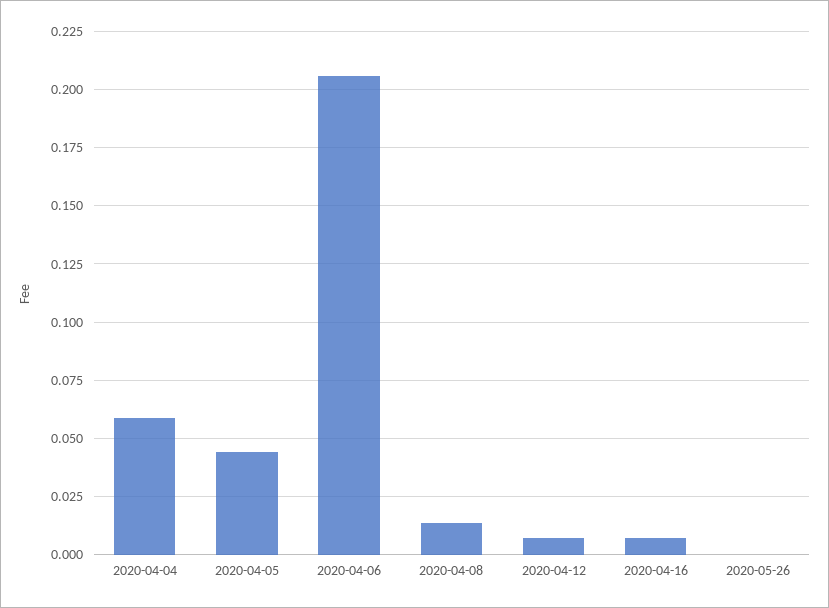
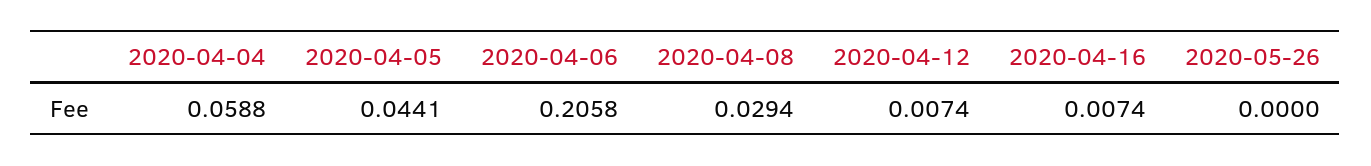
  {
    "2020-04-04": 0.0588,
    "2020-04-05": 0.0441,
    "2020-04-06": 0.2058,
-   "2020-04-08": 0.015,
+   "2020-04-08": 0.0294,
    "2020-04-12": 0.0074,
    "2020-04-16": 0.0074,
    "2020-05-26": 0
  }

